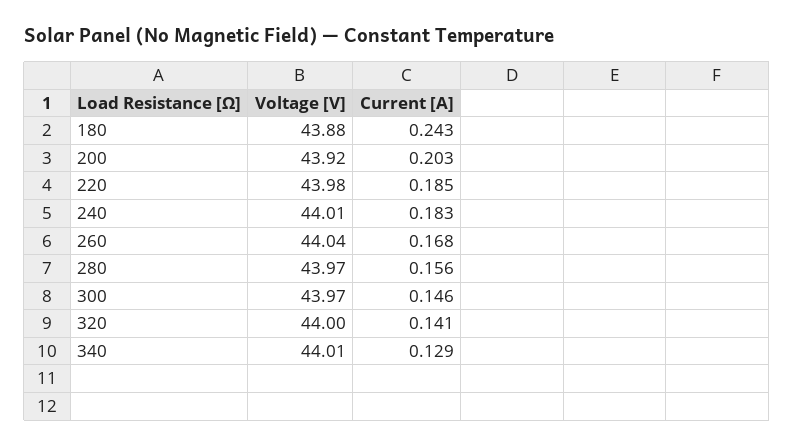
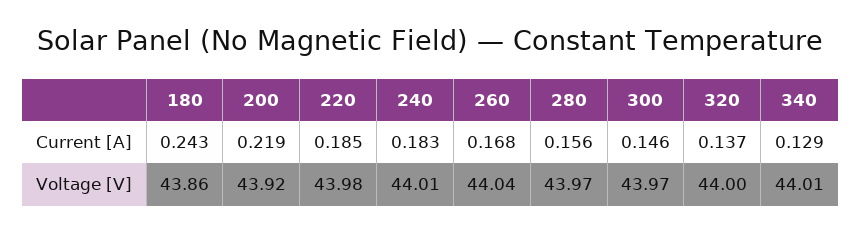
  {
    "Voltage [V]": {
-     "180": 43.88,
+     "180": 43.86,
      "200": 43.92,
      "220": 43.98,
      "240": 44.01,
      "260": 44.04,
      "280": 43.97,
      "300": 43.97,
      "320": 44,
      "340": 44.01
    },
    "Current [A]": {
      "180": 0.243,
-     "200": 0.203,
+     "200": 0.219,
      "220": 0.185,
      "240": 0.183,
      "260": 0.168,
      "280": 0.156,
      "300": 0.146,
-     "320": 0.141,
+     "320": 0.137,
      "340": 0.129
    }
  }

